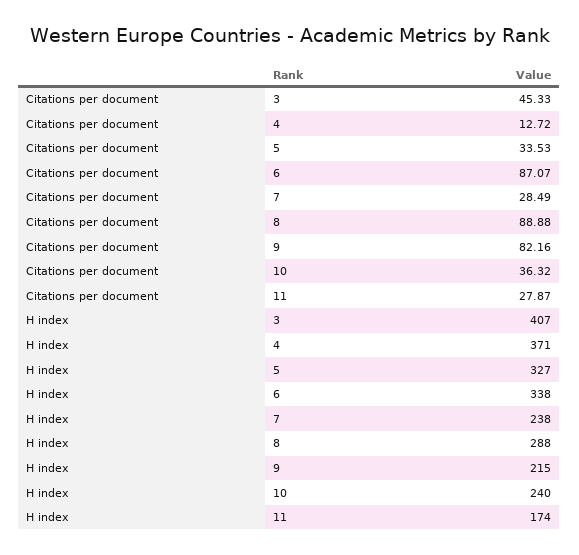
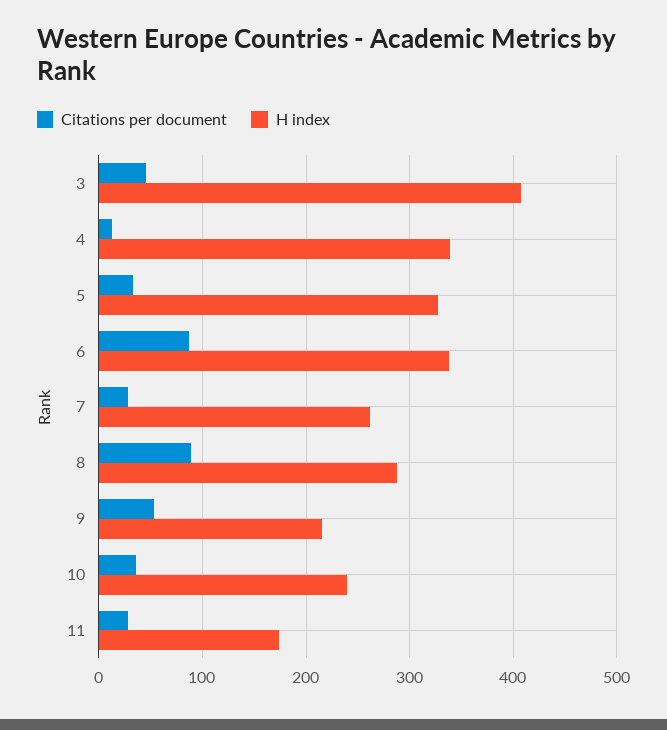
  {
    "Citations per document": {
      "3": 45.33,
      "4": 12.72,
      "5": 33.53,
      "6": 87.07,
      "7": 28.49,
      "8": 88.88,
-     "9": 82.16,
+     "9": 50,
      "10": 36.32,
      "11": 27.87
    },
    "H index": {
      "3": 407,
-     "4": 371,
+     "4": 340,
      "5": 327,
      "6": 338,
-     "7": 238,
+     "7": 260,
      "8": 288,
      "9": 215,
      "10": 240,
      "11": 174
    }
  }

